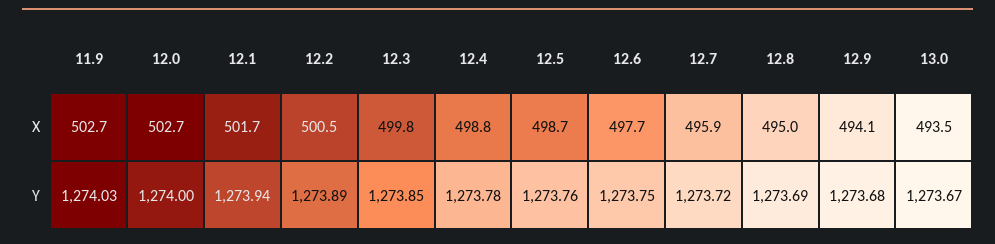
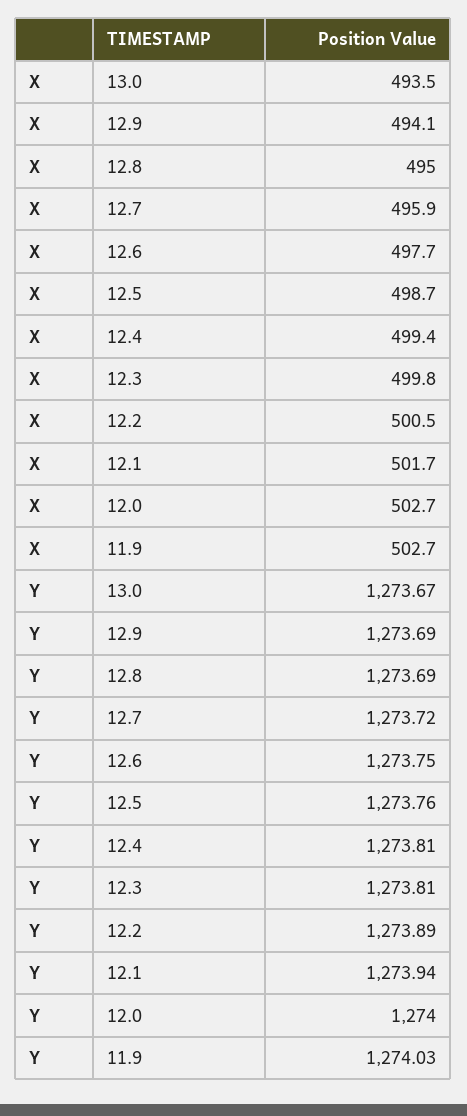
  {
    "11.9": {
      "X": 502.7,
      "Y": 1274.03
    },
    "12.0": {
      "X": 502.7,
      "Y": 1274
    },
    "12.1": {
      "X": 501.7,
      "Y": 1273.94
    },
    "12.2": {
      "X": 500.5,
      "Y": 1273.89
    },
    "12.3": {
      "X": 499.8,
-     "Y": 1273.85
+     "Y": 1273.81
    },
    "12.4": {
-     "X": 498.8,
+     "X": 499.4,
-     "Y": 1273.78
+     "Y": 1273.81
    },
    "12.5": {
      "X": 498.7,
      "Y": 1273.76
    },
    "12.6": {
      "X": 497.7,
      "Y": 1273.75
    },
    "12.7": {
      "X": 495.9,
      "Y": 1273.72
    },
    "12.8": {
      "X": 495,
      "Y": 1273.69
    },
    "12.9": {
      "X": 494.1,
-     "Y": 1273.68
+     "Y": 1273.69
    },
    "13.0": {
      "X": 493.5,
      "Y": 1273.67
    }
  }

